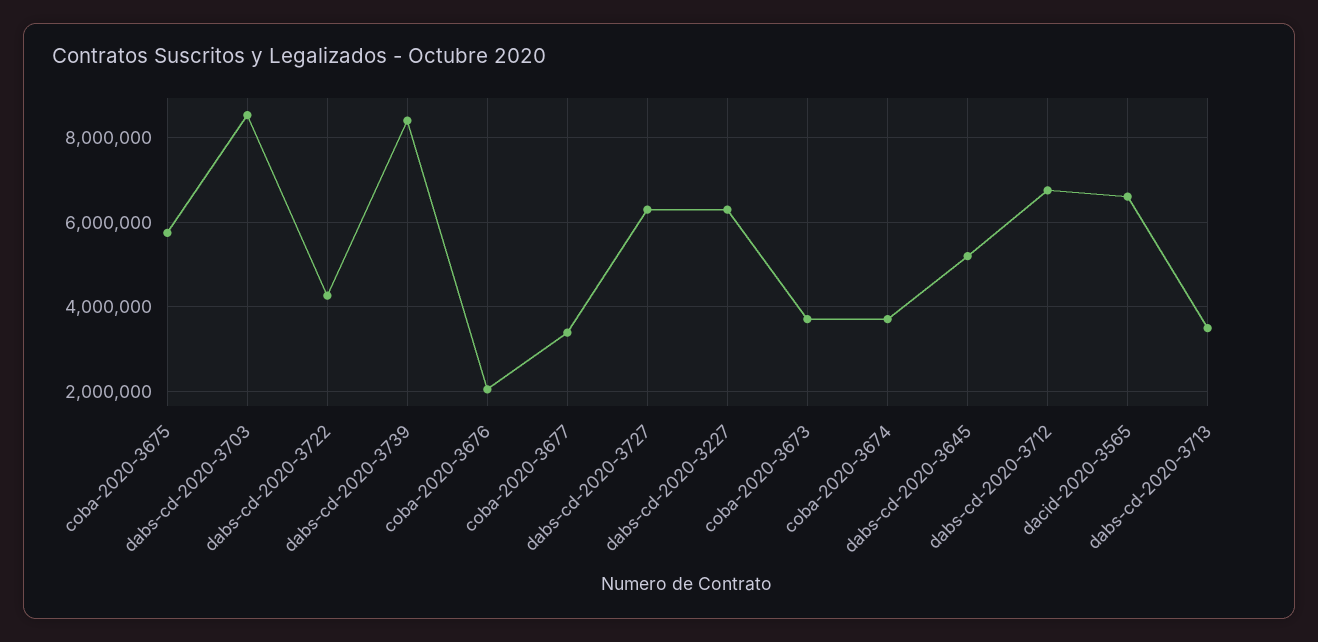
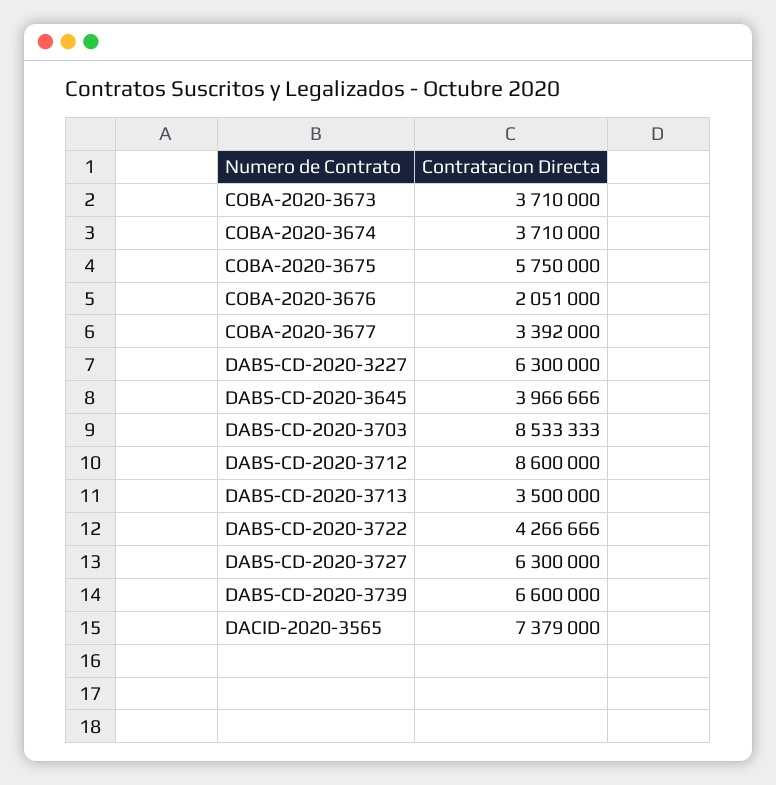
  {
    "coba-2020-3675": 5750000,
    "dabs-cd-2020-3703": 8533333,
    "dabs-cd-2020-3722": 4266666,
-   "dabs-cd-2020-3739": 8400000,
+   "dabs-cd-2020-3739": 6600000,
    "coba-2020-3676": 2051000,
    "coba-2020-3677": 3392000,
    "dabs-cd-2020-3727": 6300000,
    "dabs-cd-2020-3227": 6300000,
    "coba-2020-3673": 3710000,
    "coba-2020-3674": 3710000,
-   "dabs-cd-2020-3645": 5200000,
+   "dabs-cd-2020-3645": 3966666,
-   "dabs-cd-2020-3712": 6800000,
+   "dabs-cd-2020-3712": 8600000,
-   "dacid-2020-3565": 6600000,
+   "dacid-2020-3565": 7379000,
    "dabs-cd-2020-3713": 3500000
  }

